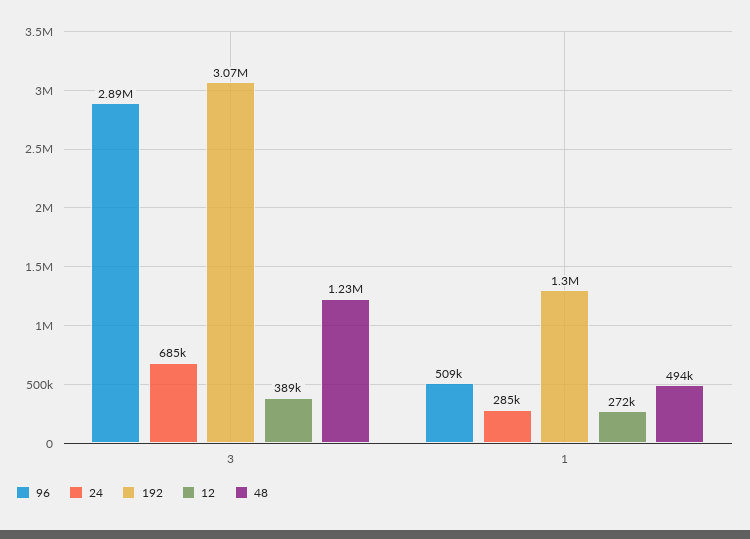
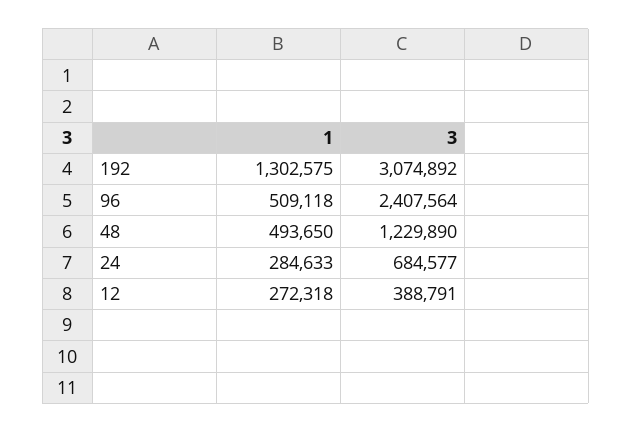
  {
    "96": {
-     "3": 2890000,
+     "3": 2407564,
      "1": 509118
    },
    "24": {
      "3": 684577,
      "1": 284633
    },
    "192": {
      "3": 3074892,
      "1": 1302575
    },
    "12": {
      "3": 388791,
      "1": 272318
    },
    "48": {
      "3": 1229890,
      "1": 493650
    }
  }

